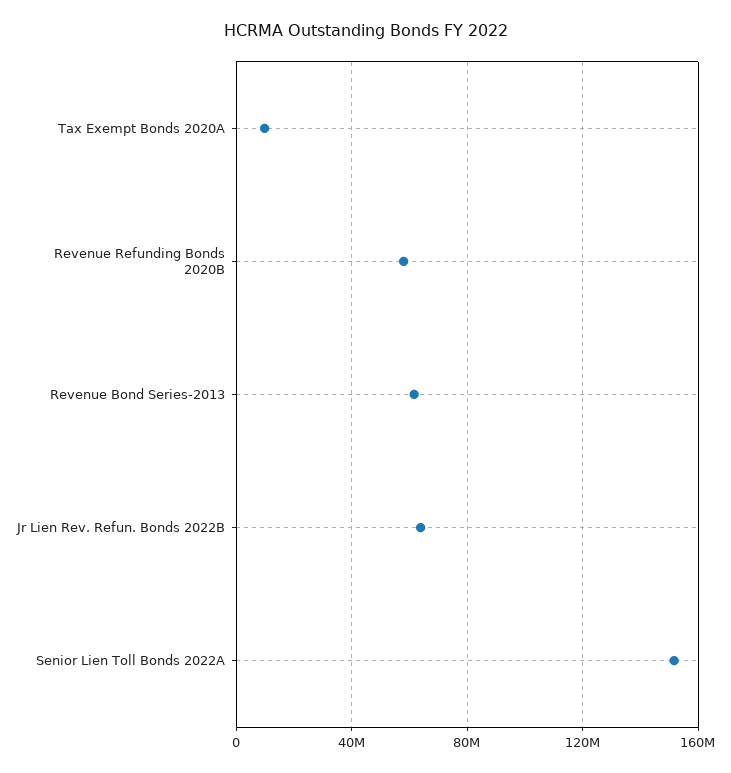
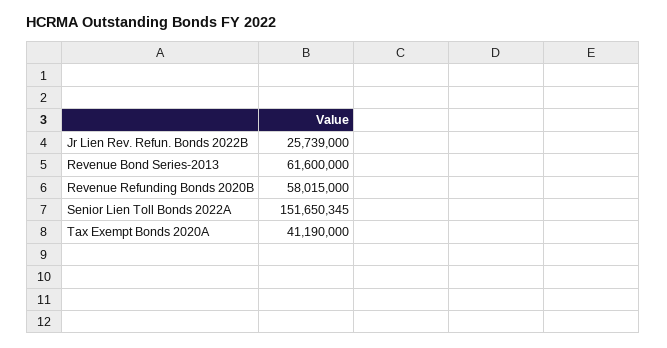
  {
-   "Tax Exempt Bonds 2020A": 10000000,
+   "Tax Exempt Bonds 2020A": 41190000,
    "Revenue Refunding Bonds 2020B": 58015000,
    "Revenue Bond Series-2013": 61600000,
-   "Jr Lien Rev. Refun. Bonds 2022B": 65000000,
+   "Jr Lien Rev. Refun. Bonds 2022B": 25739000,
    "Senior Lien Toll Bonds 2022A": 151650345
  }

